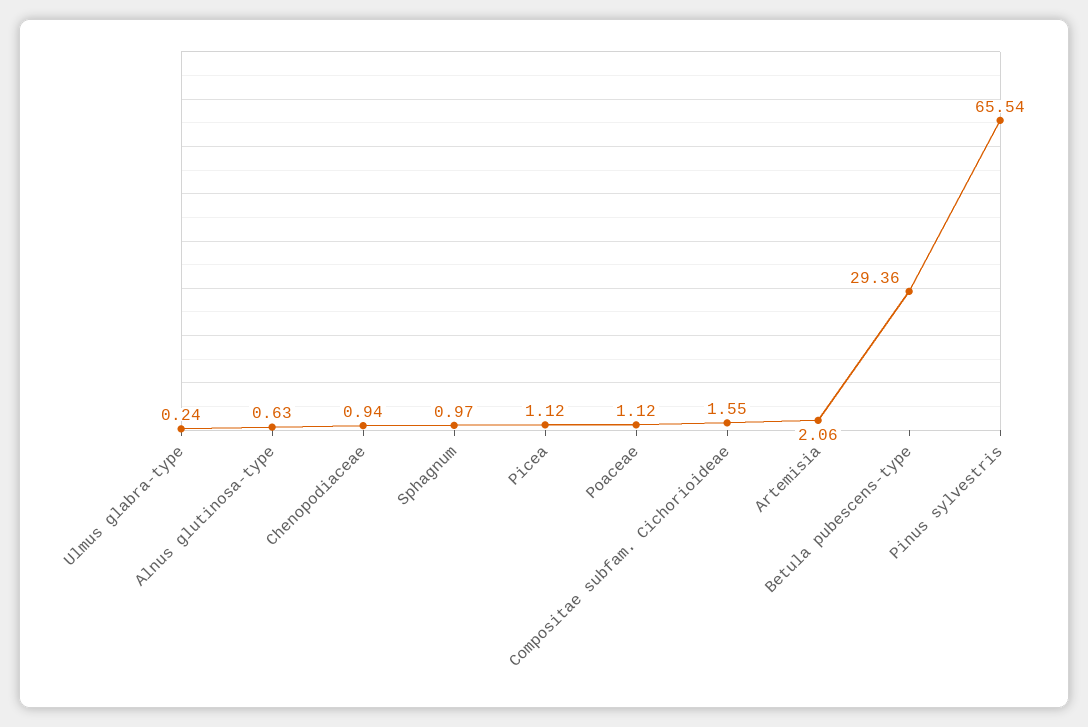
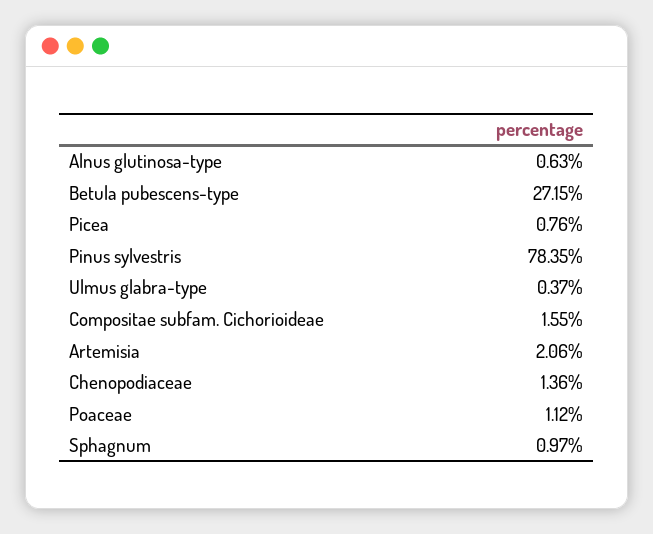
  {
-   "Ulmus glabra-type": 0.24,
+   "Ulmus glabra-type": 0.37,
    "Alnus glutinosa-type": 0.63,
-   "Chenopodiaceae": 0.94,
+   "Chenopodiaceae": 1.36,
    "Sphagnum": 0.97,
-   "Picea": 1.12,
+   "Picea": 0.76,
    "Poaceae": 1.12,
    "Compositae subfam. Cichorioideae": 1.55,
    "Artemisia": 2.06,
-   "Betula pubescens-type": 29.36,
+   "Betula pubescens-type": 27.15,
-   "Pinus sylvestris": 65.54
+   "Pinus sylvestris": 78.35
  }

